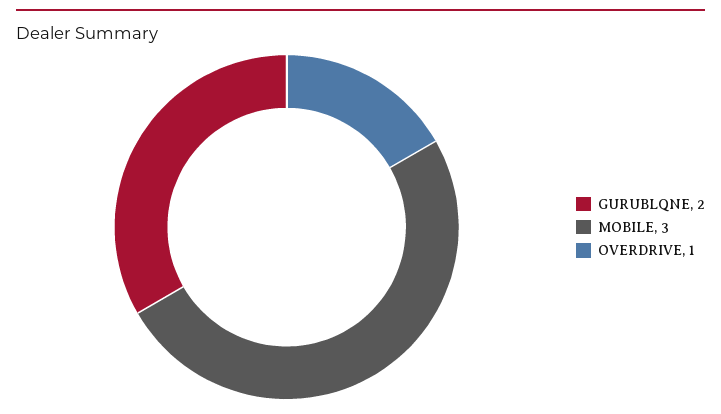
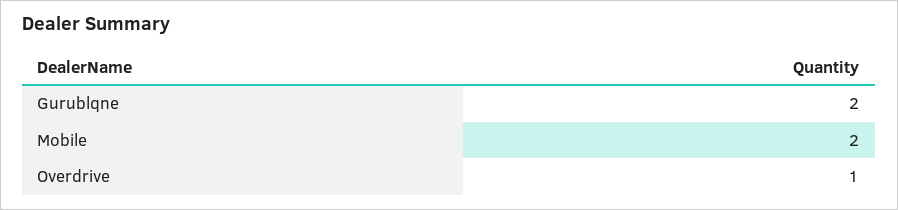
  {
    "GURUBLQNE": 2,
-   "MOBILE": 3,
+   "MOBILE": 2,
    "OVERDRIVE": 1
  }

